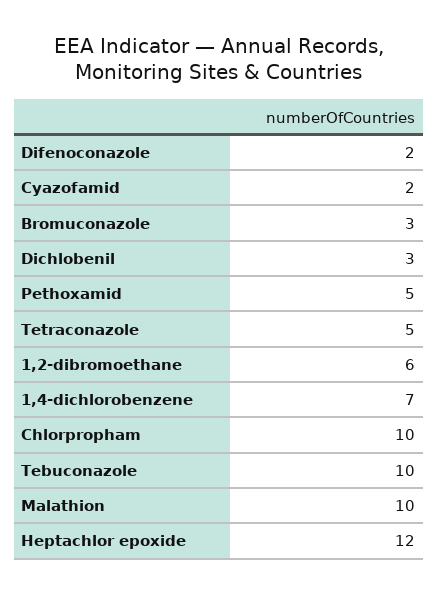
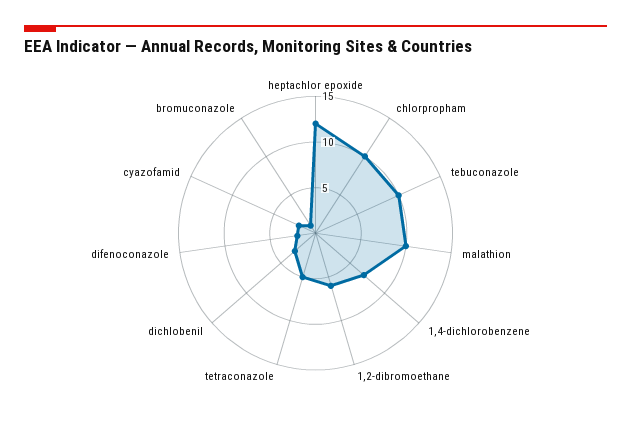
  {
    "Difenoconazole": 2,
    "Cyazofamid": 2,
-   "Bromuconazole": 3,
+   "Bromuconazole": 1,
    "Dichlobenil": 3,
-   "Pethoxamid": 5,
    "Tetraconazole": 5,
    "1,2-dibromoethane": 6,
    "1,4-dichlorobenzene": 7,
    "Chlorpropham": 10,
    "Tebuconazole": 10,
    "Malathion": 10,
    "Heptachlor epoxide": 12
  }

